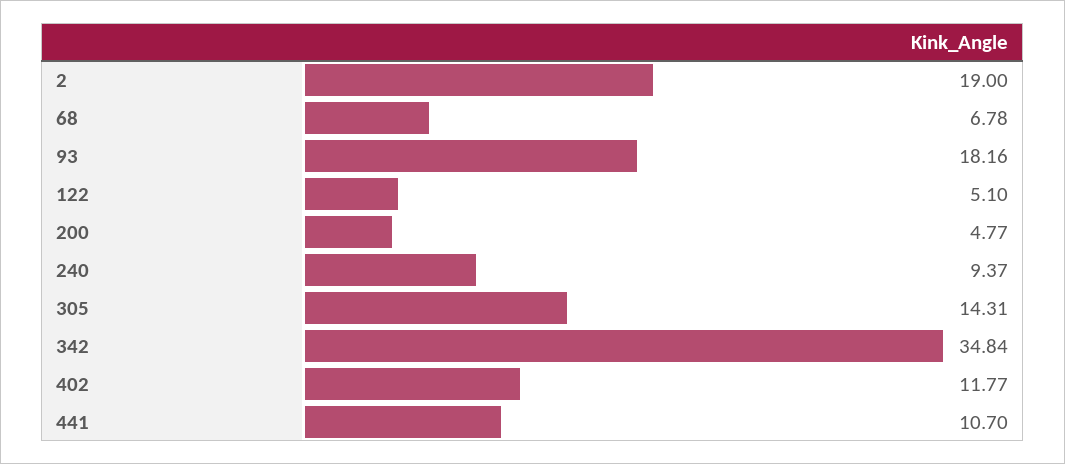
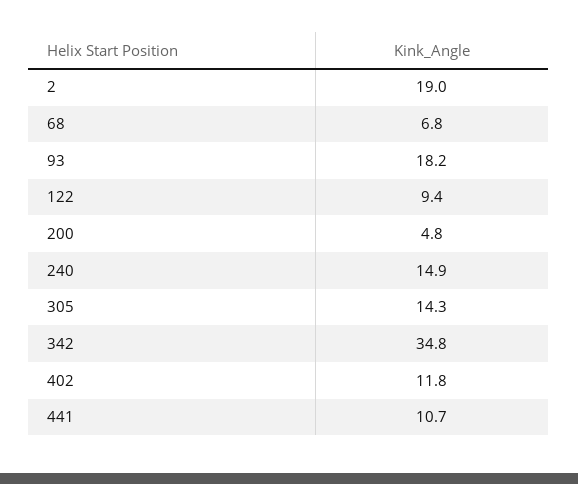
  {
    "2": 19,
    "68": 6.78,
    "93": 18.16,
-   "122": 5.1,
+   "122": 9.4,
    "200": 4.77,
-   "240": 9.37,
+   "240": 14.9,
    "305": 14.31,
    "342": 34.84,
    "402": 11.77,
    "441": 10.7
  }

